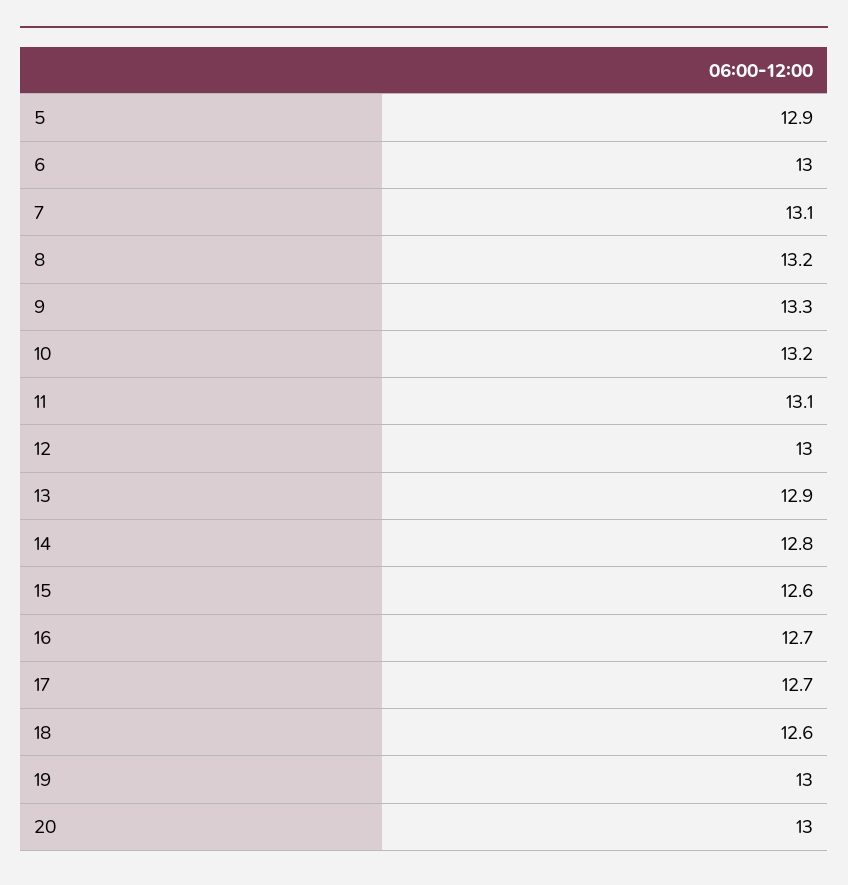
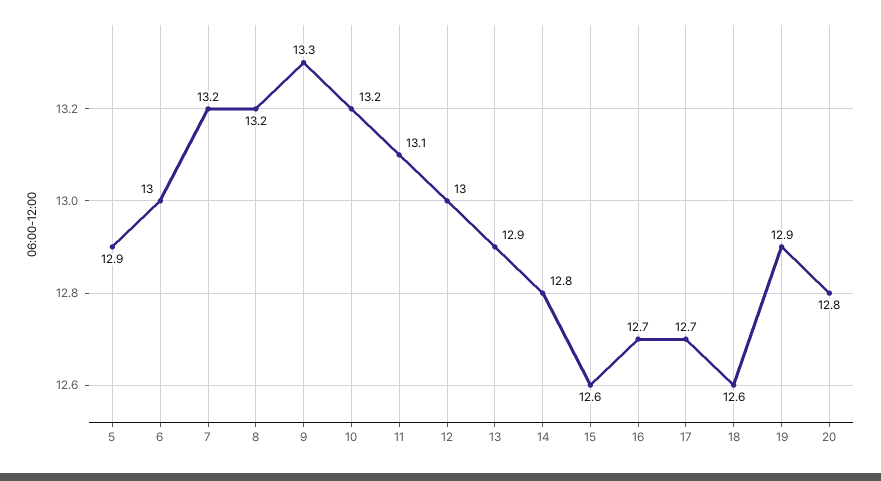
  {
    "5": 12.9,
    "6": 13,
-   "7": 13.1,
+   "7": 13.2,
    "8": 13.2,
    "9": 13.3,
    "10": 13.2,
    "11": 13.1,
    "12": 13,
    "13": 12.9,
    "14": 12.8,
    "15": 12.6,
    "16": 12.7,
    "17": 12.7,
    "18": 12.6,
-   "19": 13,
+   "19": 12.9,
-   "20": 13
+   "20": 12.8
  }

